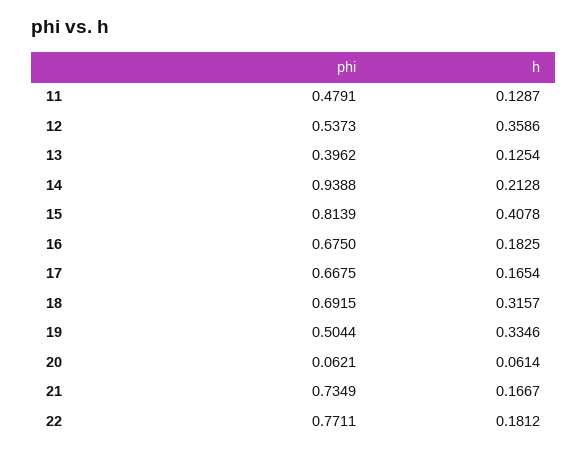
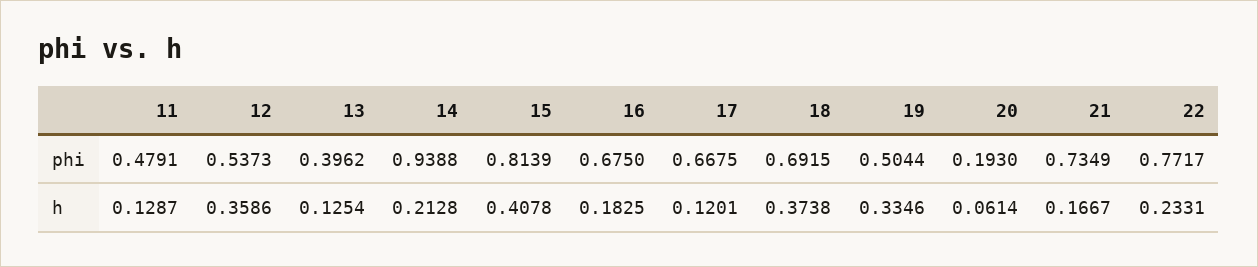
  {
    "phi": {
      "11": 0.4791,
      "12": 0.5373,
      "13": 0.3962,
      "14": 0.9388,
      "15": 0.8139,
      "16": 0.675,
      "17": 0.6675,
      "18": 0.6915,
      "19": 0.5044,
-     "20": 0.0621,
+     "20": 0.193,
      "21": 0.7349,
-     "22": 0.7711
+     "22": 0.7717
    },
    "h": {
      "11": 0.1287,
      "12": 0.3586,
      "13": 0.1254,
      "14": 0.2128,
      "15": 0.4078,
      "16": 0.1825,
-     "17": 0.1654,
+     "17": 0.1201,
-     "18": 0.3157,
+     "18": 0.3738,
      "19": 0.3346,
      "20": 0.0614,
      "21": 0.1667,
-     "22": 0.1812
+     "22": 0.2331
    }
  }

